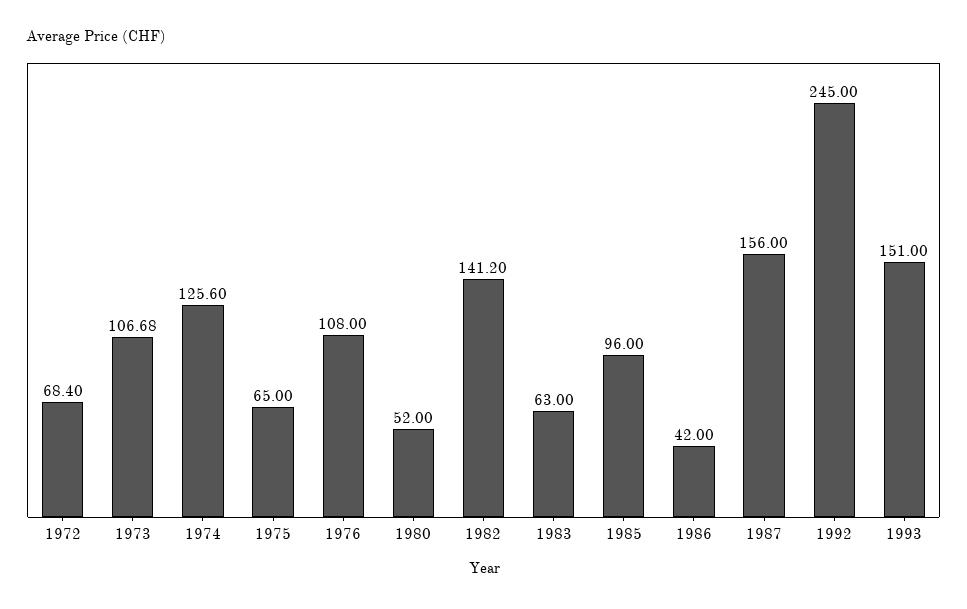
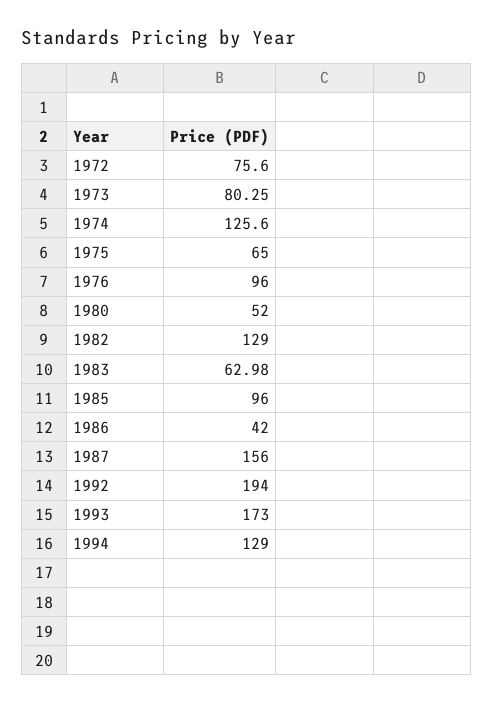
  {
-   "1972": 68.4,
+   "1972": 75.6,
-   "1973": 106.68,
+   "1973": 80.25,
    "1974": 125.6,
    "1975": 65,
-   "1976": 108,
+   "1976": 96,
    "1980": 52,
-   "1982": 141.2,
+   "1982": 129,
-   "1983": 63,
+   "1983": 62.98,
    "1985": 96,
    "1986": 42,
    "1987": 156,
-   "1992": 245,
+   "1992": 194,
-   "1993": 151
+   "1993": 173,
+   "1994": 129
  }

